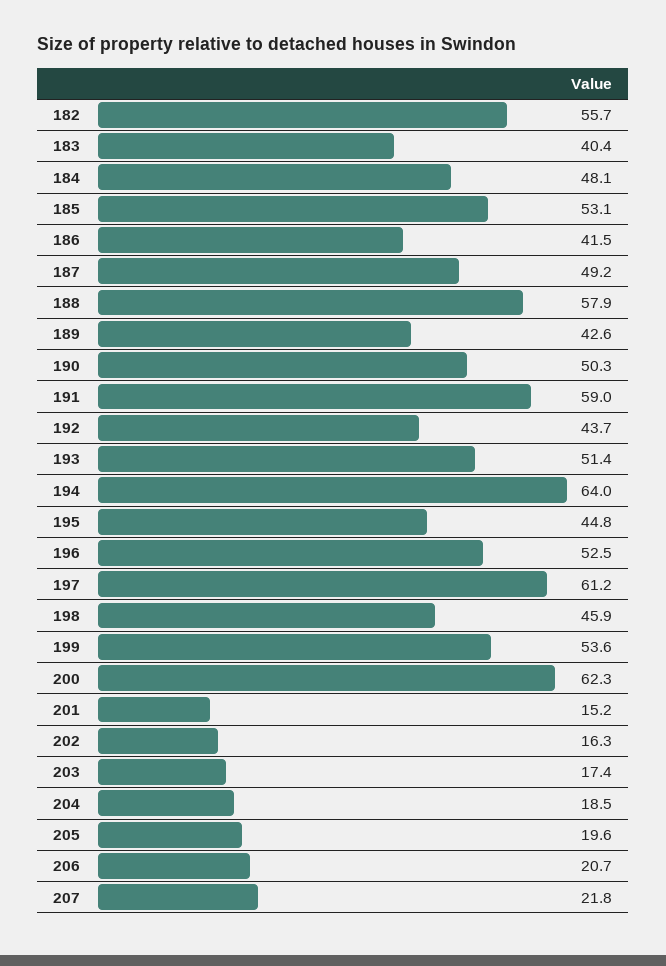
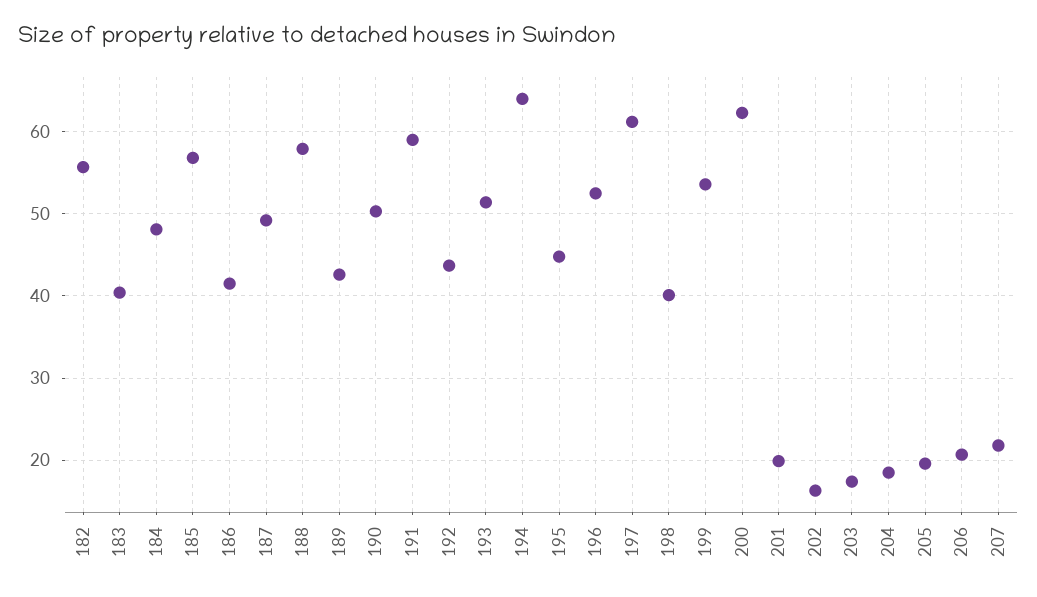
  {
    "182": 55.7,
    "183": 40.4,
    "184": 48.1,
-   "185": 53.1,
+   "185": 57,
    "186": 41.5,
    "187": 49.2,
    "188": 57.9,
    "189": 42.6,
    "190": 50.3,
    "191": 59,
    "192": 43.7,
    "193": 51.4,
    "194": 64,
    "195": 44.8,
    "196": 52.5,
    "197": 61.2,
-   "198": 45.9,
+   "198": 40,
    "199": 53.6,
    "200": 62.3,
-   "201": 15.2,
+   "201": 20,
    "202": 16.3,
    "203": 17.4,
    "204": 18.5,
    "205": 19.6,
    "206": 20.7,
    "207": 21.8
  }

